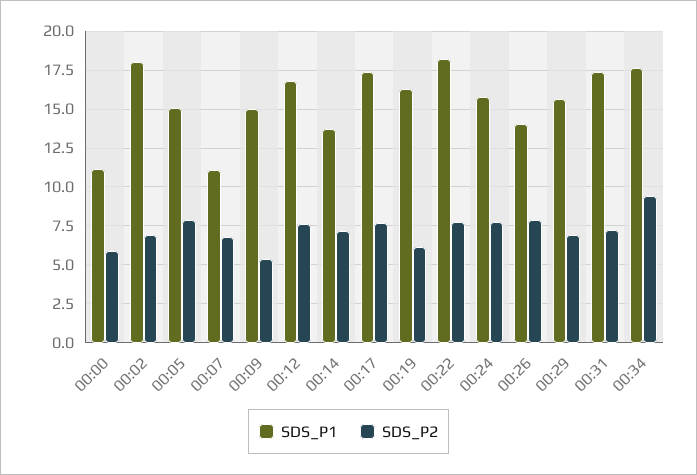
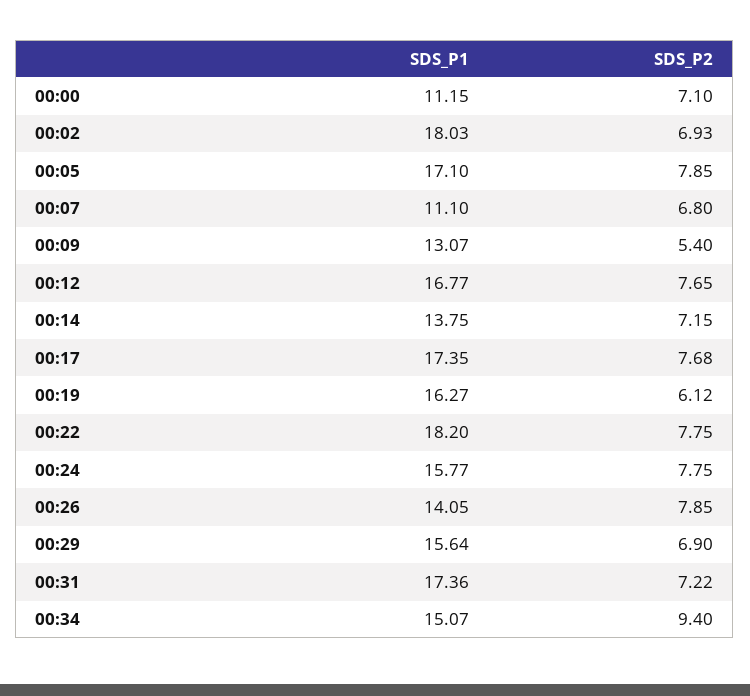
  {
    "SDS_P1": {
      "00:00": 11.15,
      "00:02": 18.03,
-     "00:05": 15,
+     "00:05": 17.1,
      "00:07": 11.1,
-     "00:09": 15,
+     "00:09": 13.07,
      "00:12": 16.77,
      "00:14": 13.75,
      "00:17": 17.35,
      "00:19": 16.27,
      "00:22": 18.2,
      "00:24": 15.77,
      "00:26": 14.05,
      "00:29": 15.64,
      "00:31": 17.36,
-     "00:34": 17.5
+     "00:34": 15.07
    },
    "SDS_P2": {
-     "00:00": 6,
+     "00:00": 7.1,
      "00:02": 6.93,
      "00:05": 7.85,
      "00:07": 6.8,
      "00:09": 5.4,
      "00:12": 7.65,
      "00:14": 7.15,
      "00:17": 7.68,
      "00:19": 6.12,
      "00:22": 7.75,
      "00:24": 7.75,
      "00:26": 7.85,
      "00:29": 6.9,
      "00:31": 7.22,
      "00:34": 9.4
    }
  }

